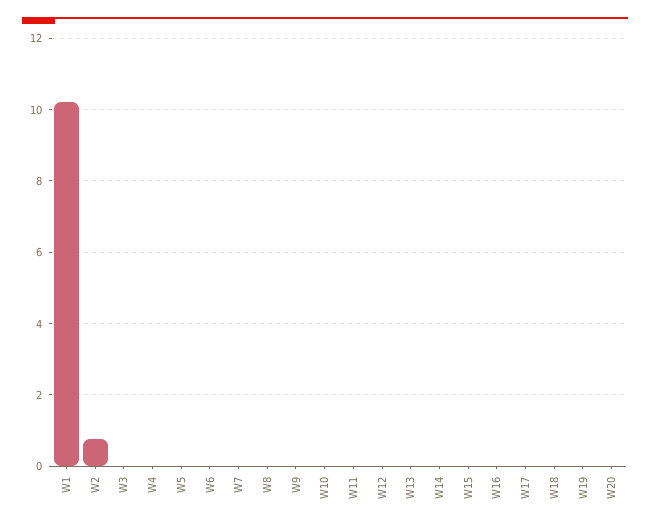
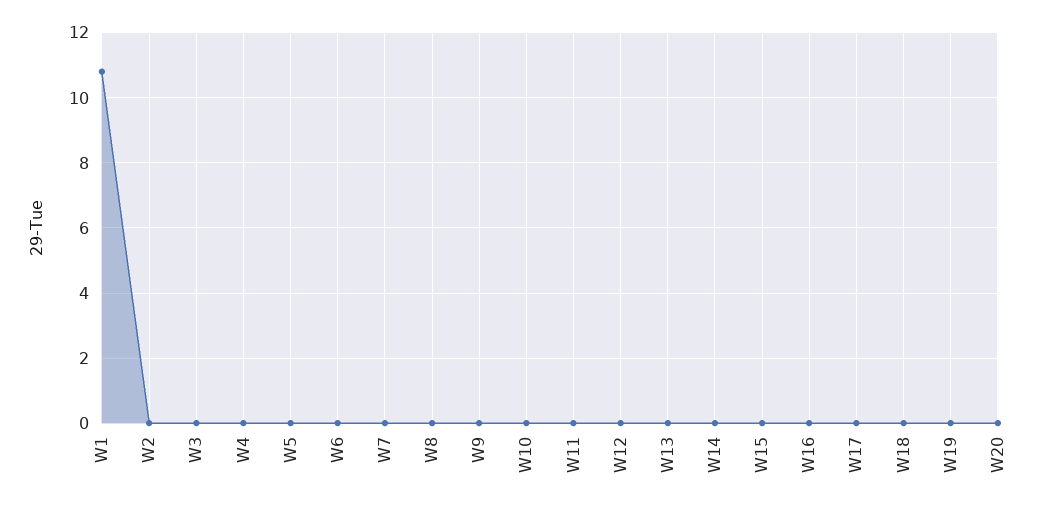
  {
-   "W1": 10.2,
+   "W1": 10.8,
-   "W2": 0.8,
+   "W2": 0,
    "W3": 0,
    "W4": 0,
    "W5": 0,
    "W6": 0,
    "W7": 0,
    "W8": 0,
    "W9": 0,
    "W10": 0,
    "W11": 0,
    "W12": 0,
    "W13": 0,
    "W14": 0,
    "W15": 0,
    "W16": 0,
    "W17": 0,
    "W18": 0,
    "W19": 0,
    "W20": 0
  }

